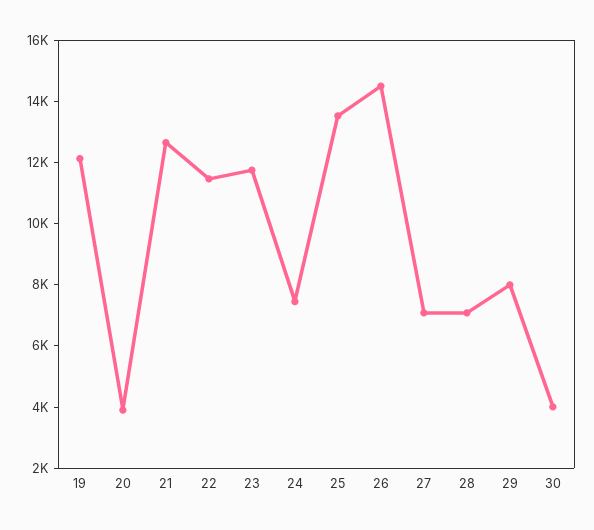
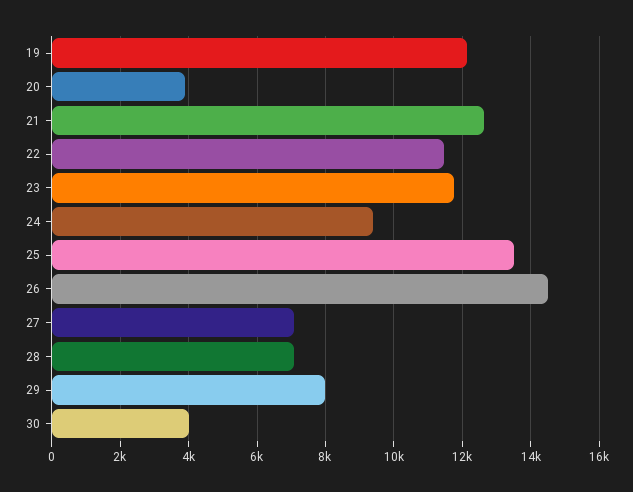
  {
    "19": 12200,
    "20": 4000,
    "21": 12600,
    "22": 11400,
    "23": 11800,
-   "24": 7500,
+   "24": 9400,
    "25": 13600,
    "26": 14400,
    "27": 7000,
    "28": 7000,
    "29": 8000,
    "30": 4000
  }

